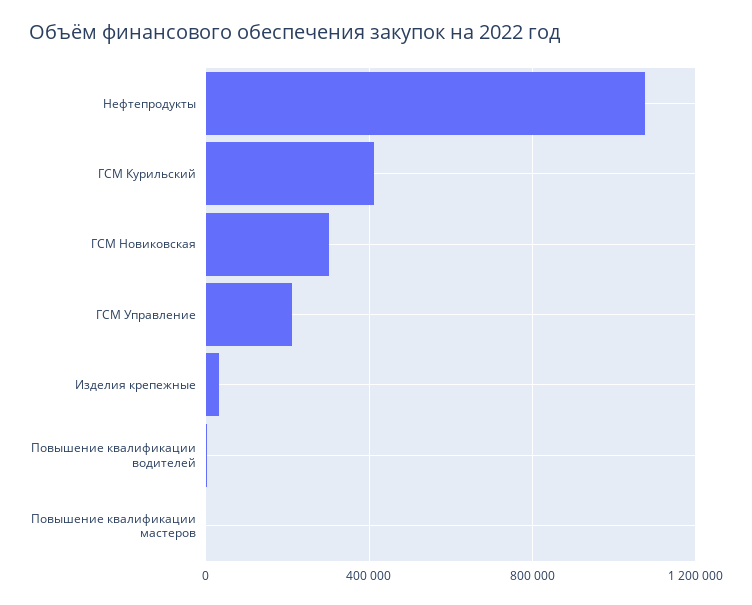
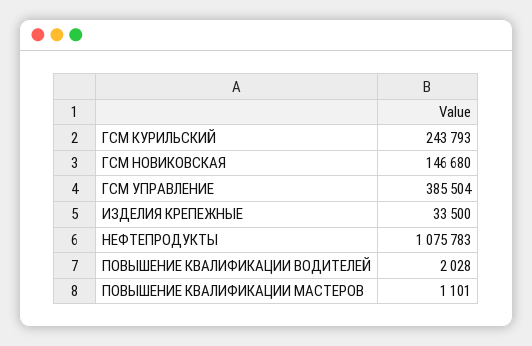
  {
    "Нефтепродукты": 1075783,
-   "ГСМ Курильский": 400000,
+   "ГСМ Курильский": 243793,
-   "ГСМ Новиковская": 300000,
+   "ГСМ Новиковская": 146680,
-   "ГСМ Управление": 200000,
+   "ГСМ Управление": 385504,
    "Изделия крепежные": 33500,
    "Повышение квалификации водителей": 2028,
    "Повышение квалификации мастеров": 1101
  }

